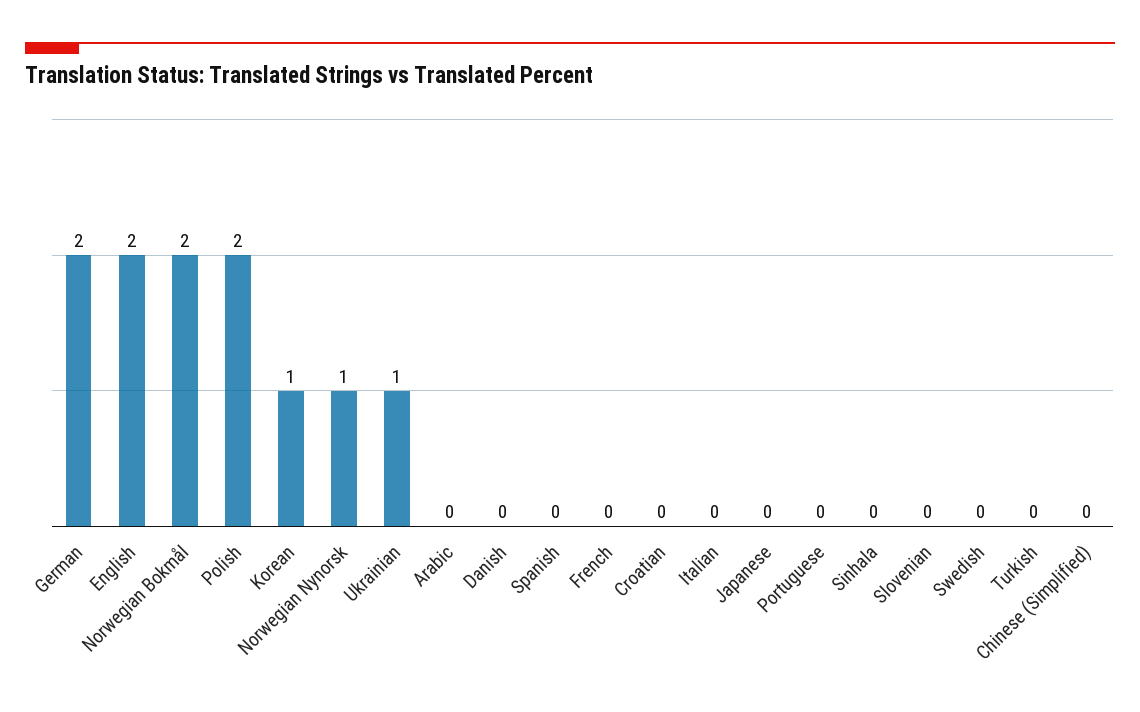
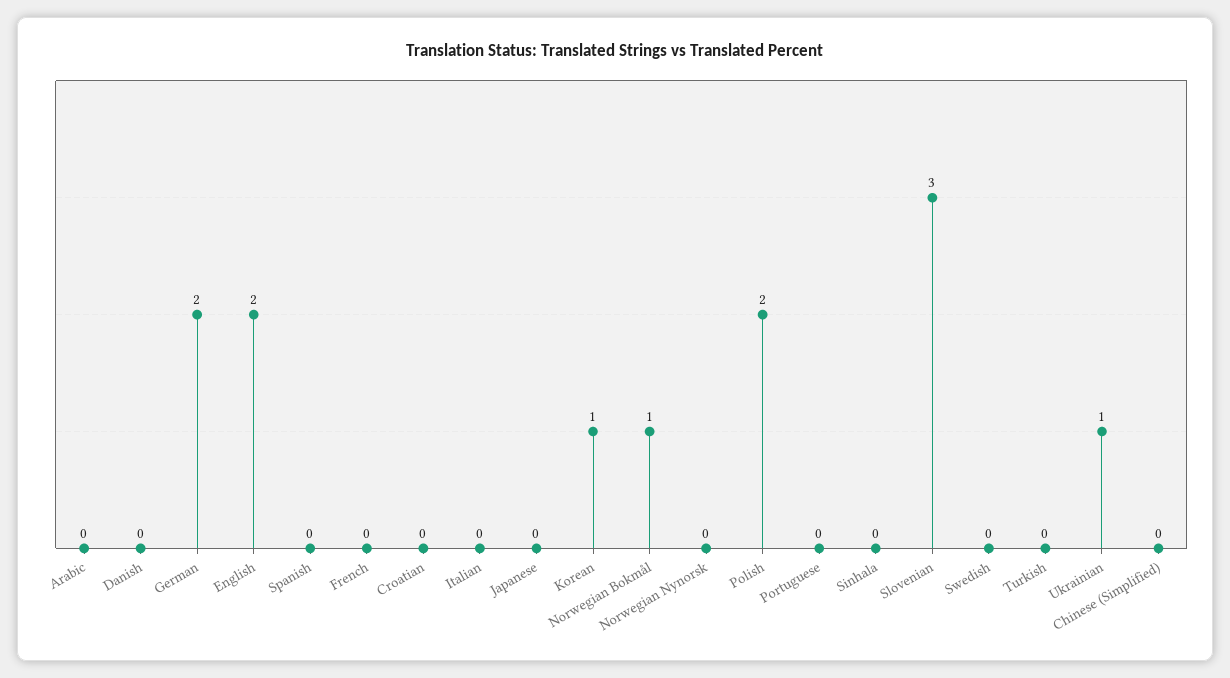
  {
    "German": 2,
    "English": 2,
-   "Norwegian Bokmål": 2,
+   "Norwegian Bokmål": 1,
    "Polish": 2,
    "Korean": 1,
-   "Norwegian Nynorsk": 1,
+   "Norwegian Nynorsk": 0,
    "Ukrainian": 1,
    "Arabic": 0,
    "Danish": 0,
    "Spanish": 0,
    "French": 0,
    "Croatian": 0,
    "Italian": 0,
    "Japanese": 0,
    "Portuguese": 0,
    "Sinhala": 0,
-   "Slovenian": 0,
+   "Slovenian": 3,
    "Swedish": 0,
    "Turkish": 0,
    "Chinese (Simplified)": 0
  }

